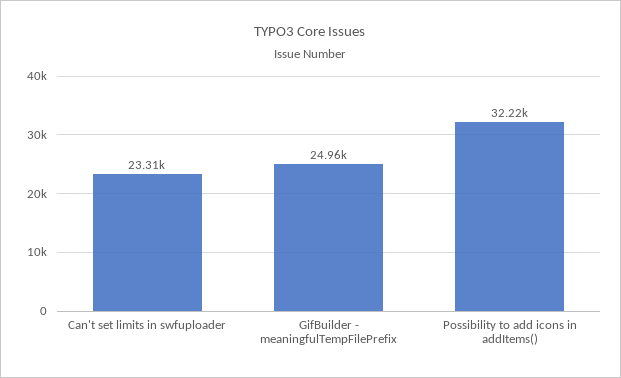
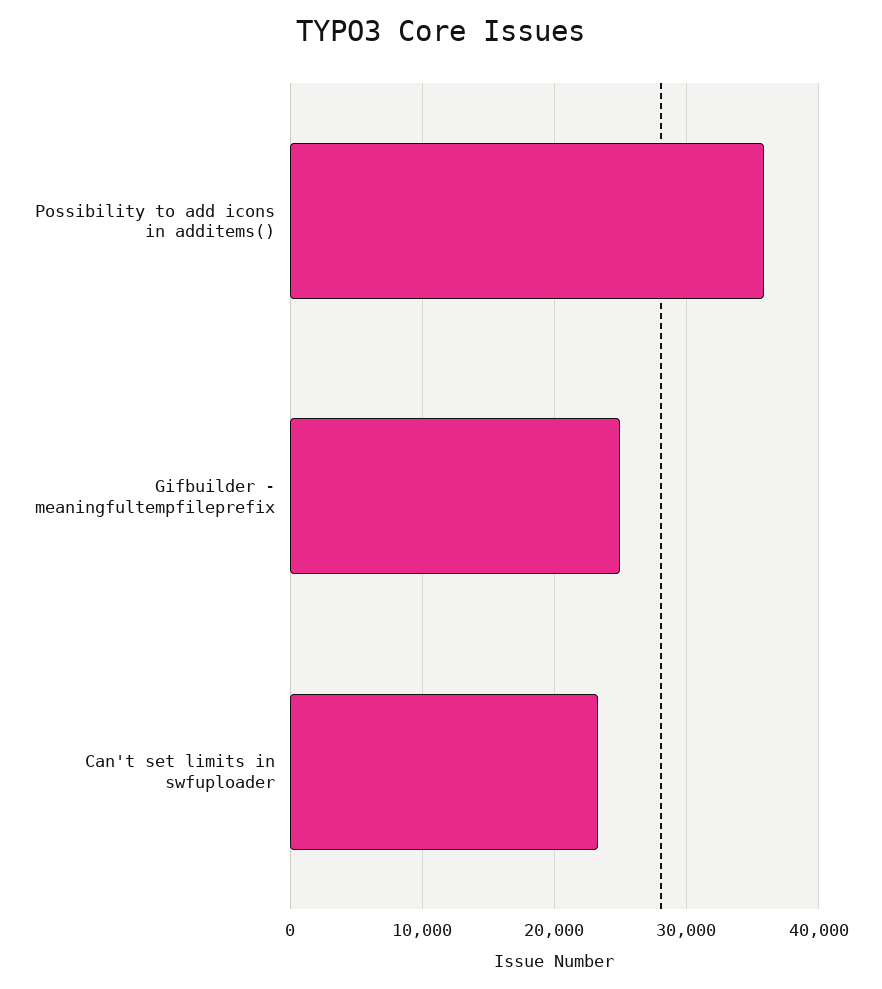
  {
    "Can't set limits in swfuploader": 23310,
    "GifBuilder - meaningfulTempFilePrefix": 24960,
-   "Possibility to add icons in addItems()": 32220
+   "Possibility to add icons in addItems()": 36000
  }

